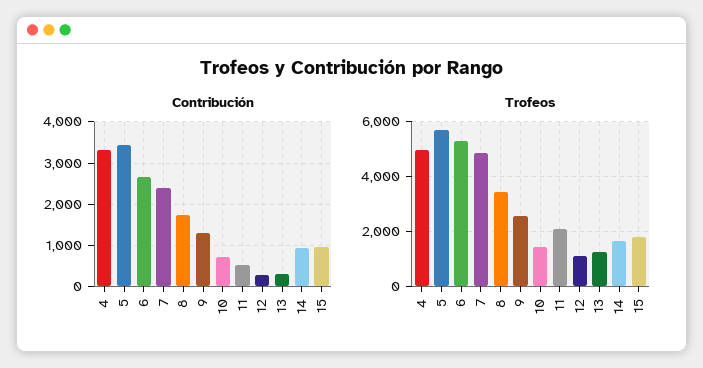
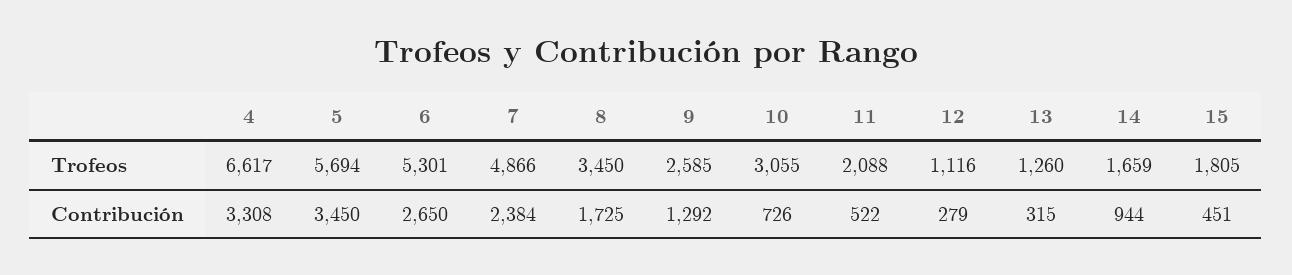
  {
    "Contribución": {
      "4": 3308,
      "5": 3450,
      "6": 2650,
      "7": 2384,
      "8": 1725,
      "9": 1292,
      "10": 726,
      "11": 522,
      "12": 279,
      "13": 315,
      "14": 944,
-     "15": 1000
+     "15": 451
    },
    "Trofeos": {
-     "4": 5000,
+     "4": 6617,
      "5": 5694,
      "6": 5301,
      "7": 4866,
      "8": 3450,
      "9": 2585,
-     "10": 1500,
+     "10": 3055,
      "11": 2088,
      "12": 1116,
      "13": 1260,
      "14": 1659,
      "15": 1805
    }
  }

